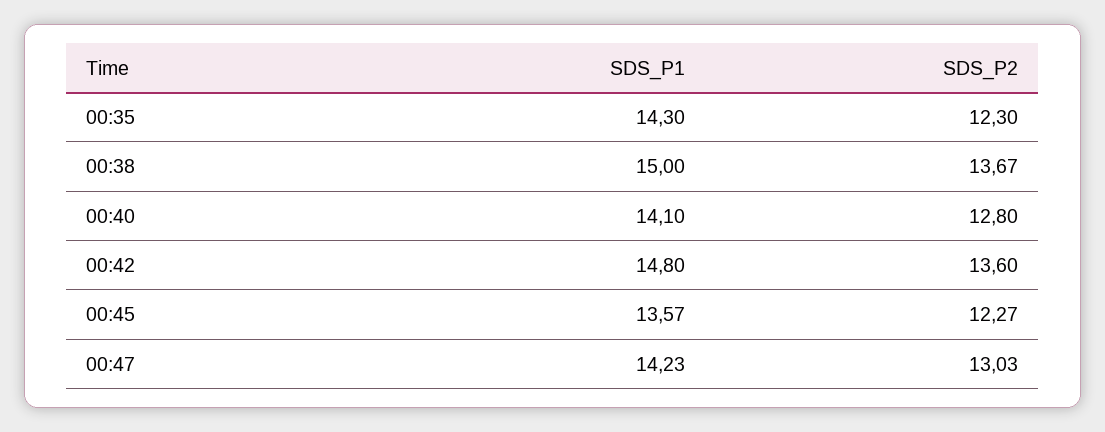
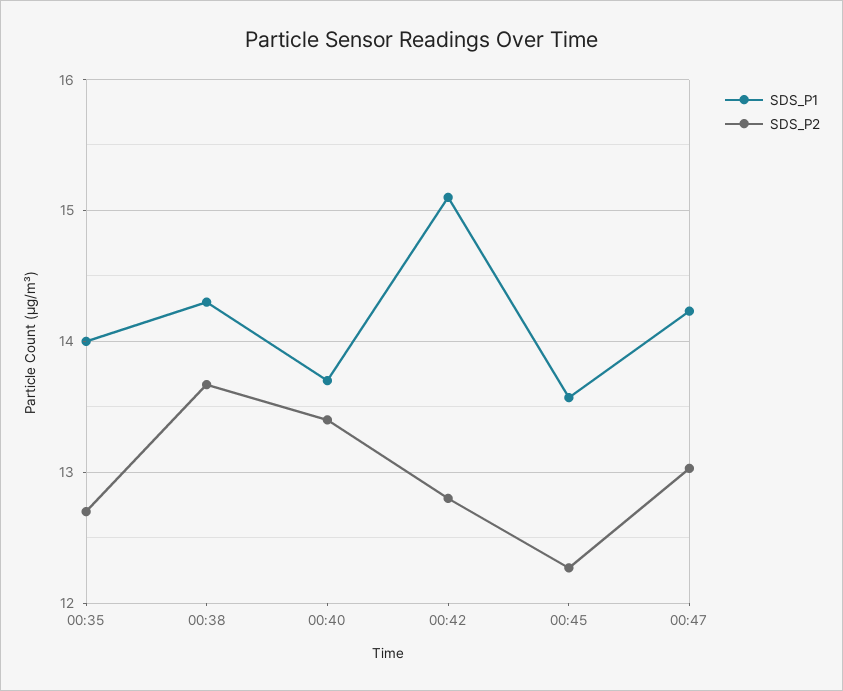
  {
    "SDS_P1": {
-     "00:35": 14.3,
+     "00:35": 14,
-     "00:38": 15,
+     "00:38": 14.3,
-     "00:40": 14.1,
+     "00:40": 13.7,
-     "00:42": 14.8,
+     "00:42": 15.1,
      "00:45": 13.57,
      "00:47": 14.23
    },
    "SDS_P2": {
-     "00:35": 12.3,
+     "00:35": 12.7,
      "00:38": 13.67,
-     "00:40": 12.8,
+     "00:40": 13.4,
-     "00:42": 13.6,
+     "00:42": 12.8,
      "00:45": 12.27,
      "00:47": 13.03
    }
  }

